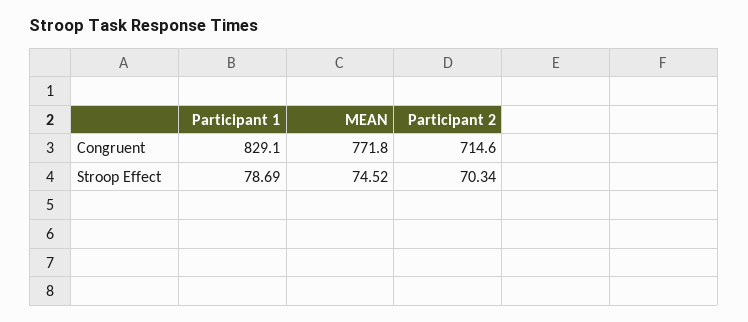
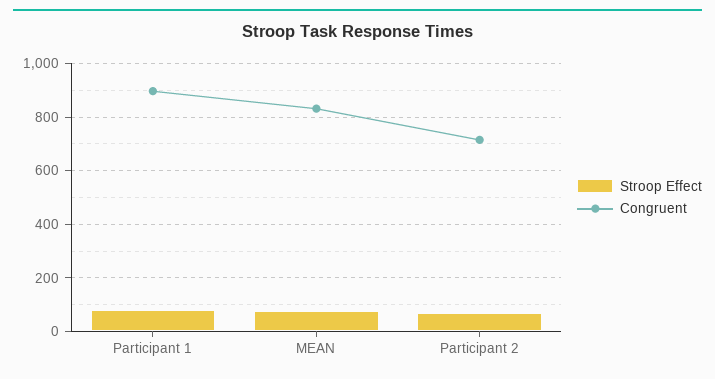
  {
    "Congruent": {
-     "Participant 1": 829.1,
+     "Participant 1": 900,
-     "MEAN": 771.8,
+     "MEAN": 825,
      "Participant 2": 714.6
    },
    "Stroop Effect": {
      "Participant 1": 78.69,
      "MEAN": 74.52,
      "Participant 2": 70.34
    }
  }

